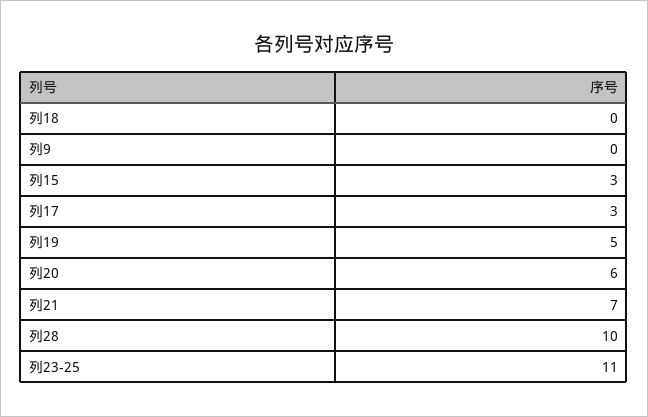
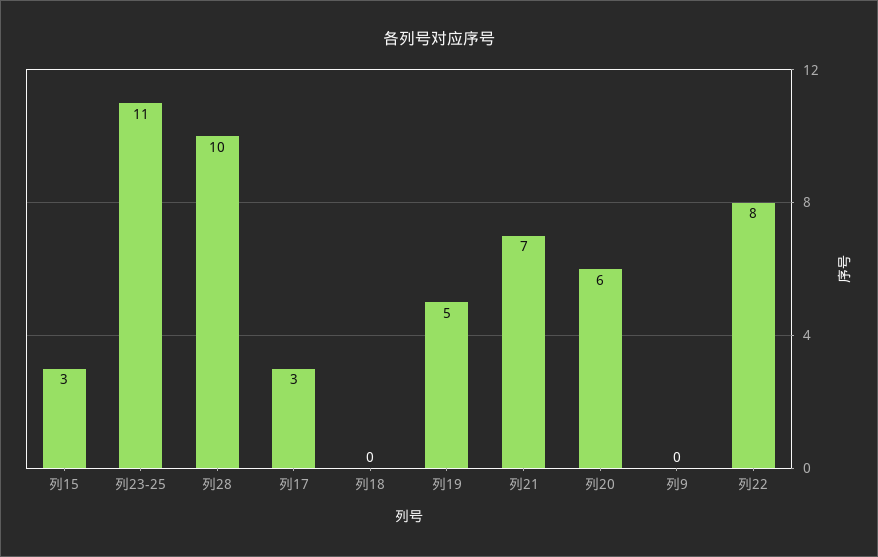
  {
    "列18": 0,
    "列9": 0,
    "列15": 3,
    "列17": 3,
    "列19": 5,
    "列20": 6,
    "列21": 7,
    "列28": 10,
-   "列23-25": 11
+   "列23-25": 11,
+   "列22": 8
  }

